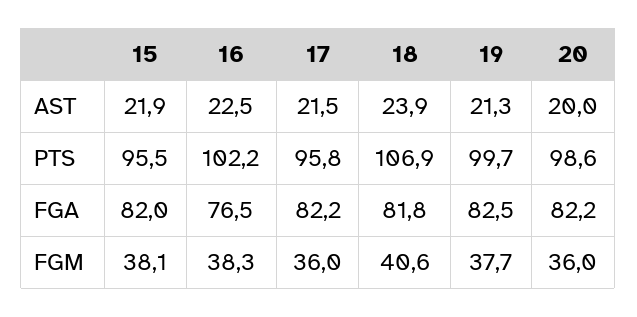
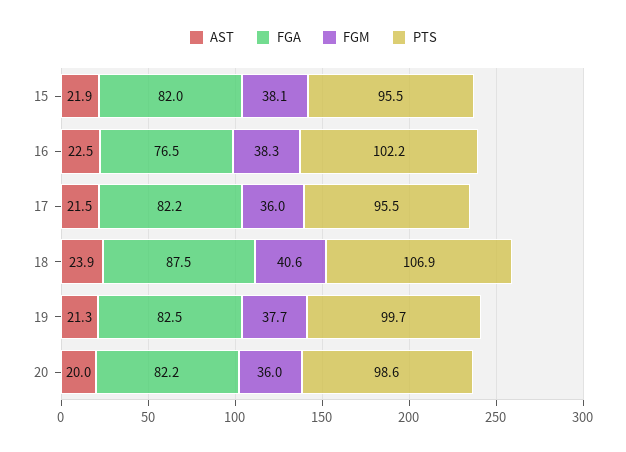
  {
    "AST": {
      "15": 21.9,
      "16": 22.5,
      "17": 21.5,
      "18": 23.9,
      "19": 21.3,
      "20": 20
    },
    "PTS": {
      "15": 95.5,
      "16": 102.2,
-     "17": 95.8,
+     "17": 95.5,
      "18": 106.9,
      "19": 99.7,
      "20": 98.6
    },
    "FGA": {
      "15": 82,
      "16": 76.5,
      "17": 82.2,
-     "18": 81.8,
+     "18": 87.5,
      "19": 82.5,
      "20": 82.2
    },
    "FGM": {
      "15": 38.1,
      "16": 38.3,
      "17": 36,
      "18": 40.6,
      "19": 37.7,
      "20": 36
    }
  }

